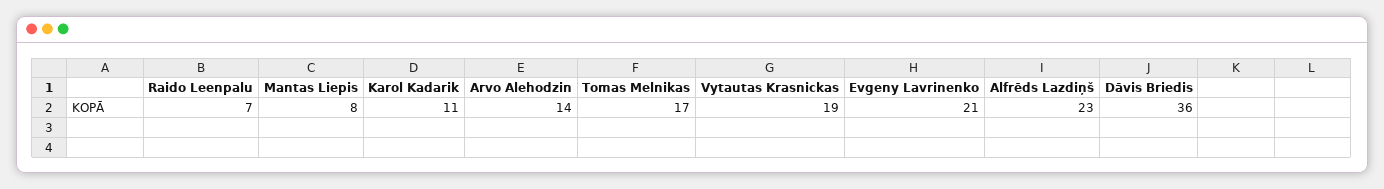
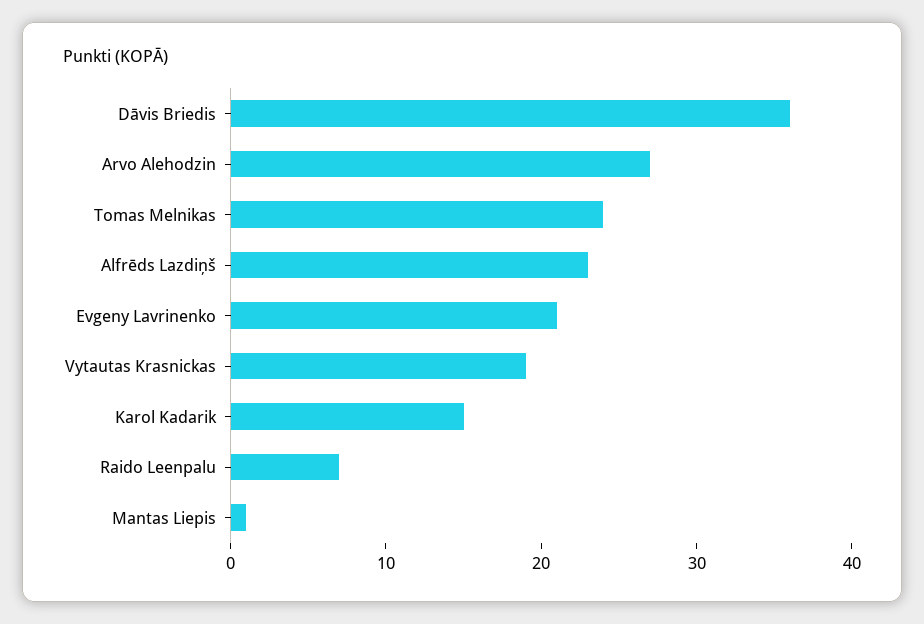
  {
    "Raido Leenpalu": 7,
-   "Mantas Liepis": 8,
+   "Mantas Liepis": 1,
-   "Karol Kadarik": 11,
+   "Karol Kadarik": 15,
-   "Arvo Alehodzin": 14,
+   "Arvo Alehodzin": 27,
-   "Tomas Melnikas": 17,
+   "Tomas Melnikas": 24,
    "Vytautas Krasnickas": 19,
    "Evgeny Lavrinenko": 21,
    "Alfrēds Lazdiņš": 23,
    "Dāvis Briedis": 36
  }

